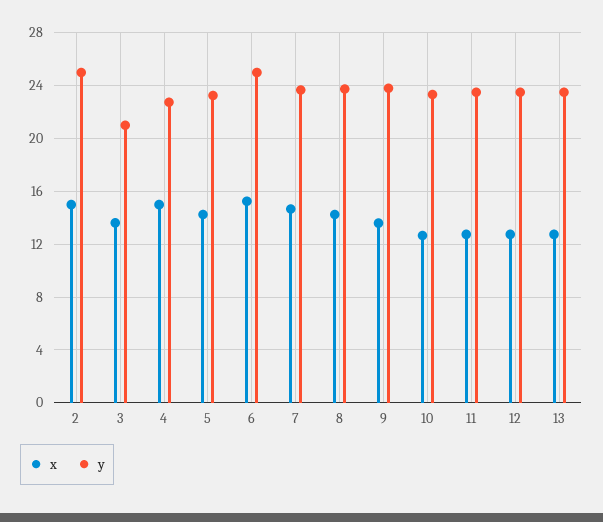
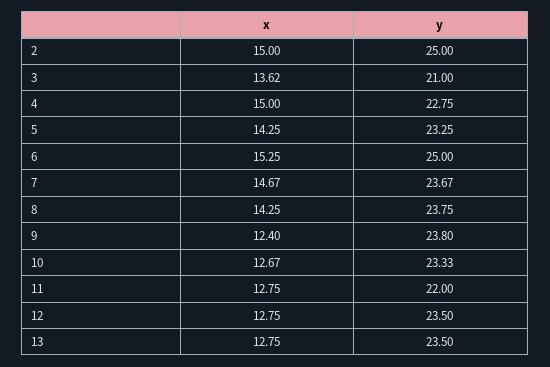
  {
    "x": {
      "2": 15,
      "3": 13.62,
      "4": 15,
      "5": 14.25,
      "6": 15.25,
      "7": 14.67,
      "8": 14.25,
-     "9": 13.5,
+     "9": 12.4,
      "10": 12.67,
      "11": 12.75,
      "12": 12.75,
      "13": 12.75
    },
    "y": {
      "2": 25,
      "3": 21,
      "4": 22.75,
      "5": 23.25,
      "6": 25,
      "7": 23.67,
      "8": 23.75,
      "9": 23.8,
      "10": 23.33,
-     "11": 23.5,
+     "11": 22,
      "12": 23.5,
      "13": 23.5
    }
  }

